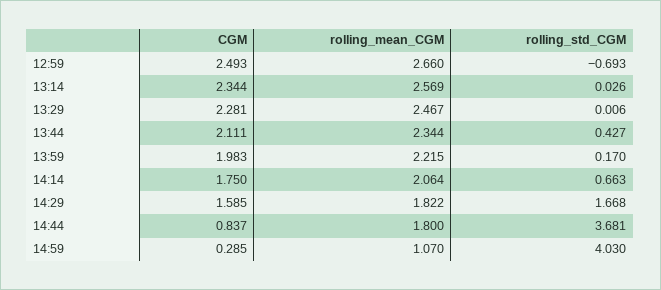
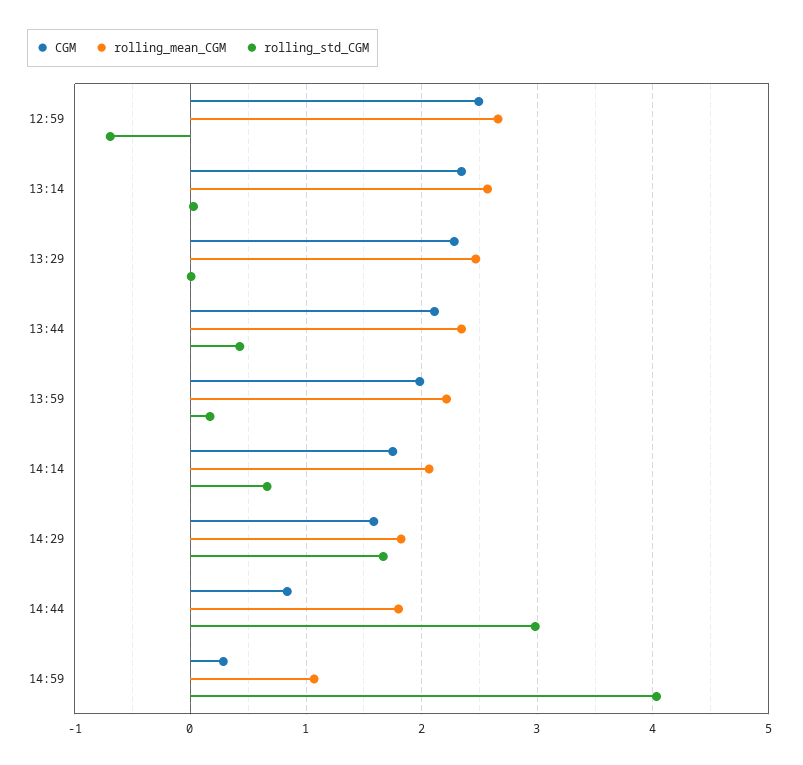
  {
    "CGM": {
      "12:59": 2.493,
      "13:14": 2.344,
      "13:29": 2.281,
      "13:44": 2.111,
      "13:59": 1.983,
      "14:14": 1.75,
      "14:29": 1.585,
      "14:44": 0.837,
      "14:59": 0.285
    },
    "rolling_mean_CGM": {
      "12:59": 2.66,
      "13:14": 2.569,
      "13:29": 2.467,
      "13:44": 2.344,
      "13:59": 2.215,
      "14:14": 2.064,
      "14:29": 1.822,
      "14:44": 1.8,
      "14:59": 1.07
    },
    "rolling_std_CGM": {
      "12:59": -0.693,
      "13:14": 0.026,
      "13:29": 0.006,
      "13:44": 0.427,
      "13:59": 0.17,
      "14:14": 0.663,
      "14:29": 1.668,
-     "14:44": 3.681,
+     "14:44": 3,
      "14:59": 4.03
    }
  }

